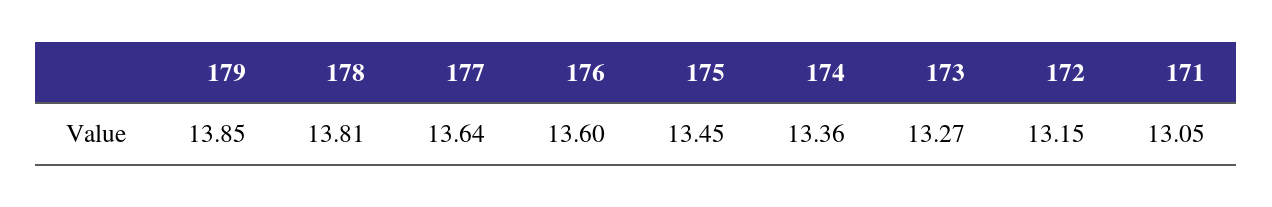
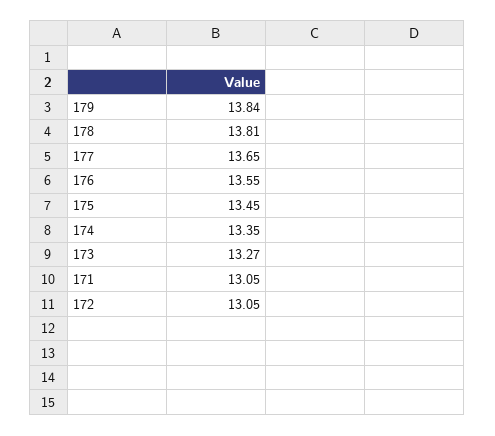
  {
-   "179": 13.85,
+   "179": 13.84,
    "178": 13.81,
-   "177": 13.64,
+   "177": 13.65,
-   "176": 13.6,
+   "176": 13.55,
    "175": 13.45,
-   "174": 13.36,
+   "174": 13.35,
    "173": 13.27,
-   "172": 13.15,
+   "172": 13.05,
    "171": 13.05
  }

